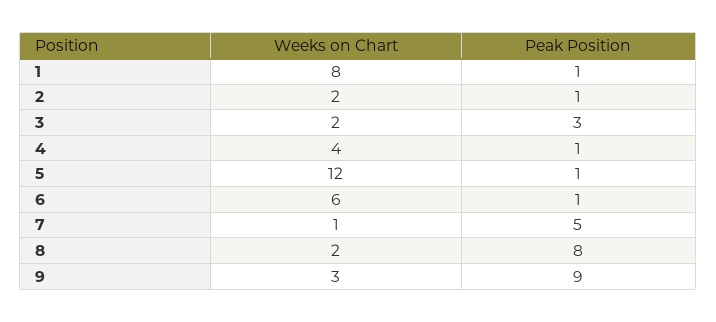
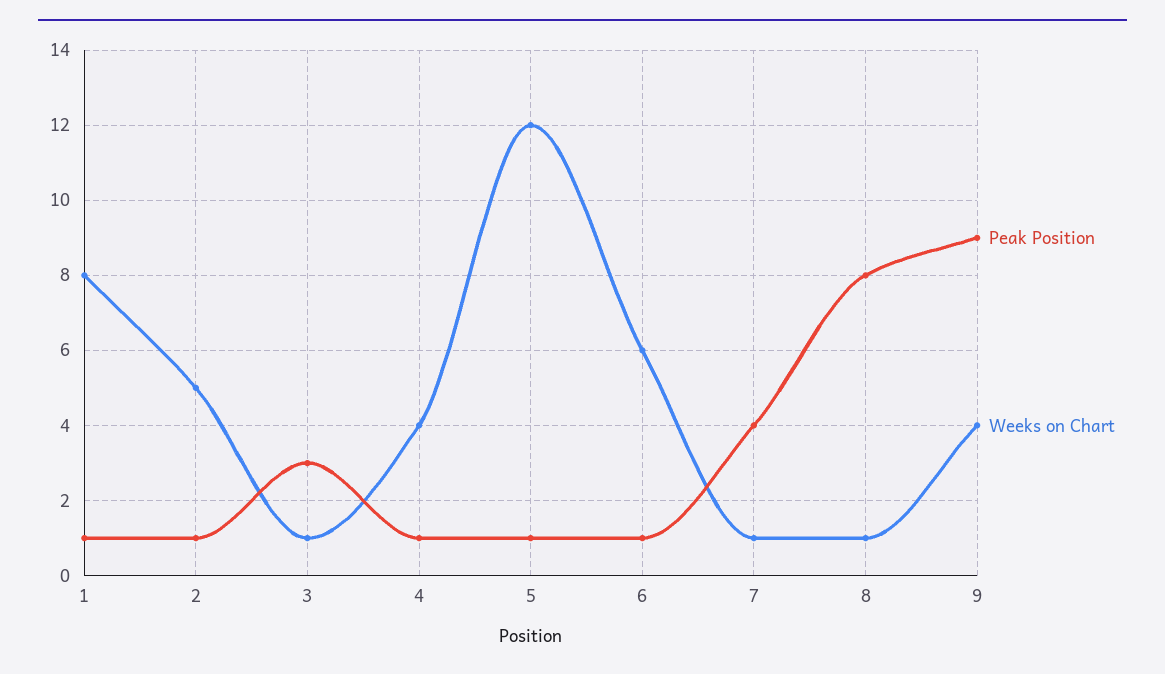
  {
    "Weeks on Chart": {
      "1": 8,
-     "2": 2,
+     "2": 5,
-     "3": 2,
+     "3": 1,
      "4": 4,
      "5": 12,
      "6": 6,
      "7": 1,
-     "8": 2,
+     "8": 1,
-     "9": 3
+     "9": 4
    },
    "Peak Position": {
      "1": 1,
      "2": 1,
      "3": 3,
      "4": 1,
      "5": 1,
      "6": 1,
-     "7": 5,
+     "7": 4,
      "8": 8,
      "9": 9
    }
  }

